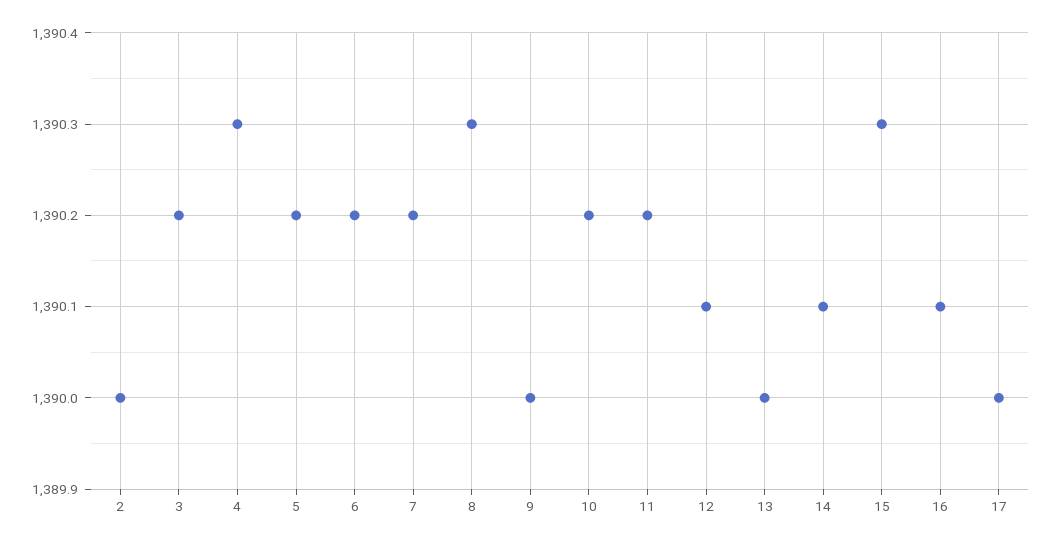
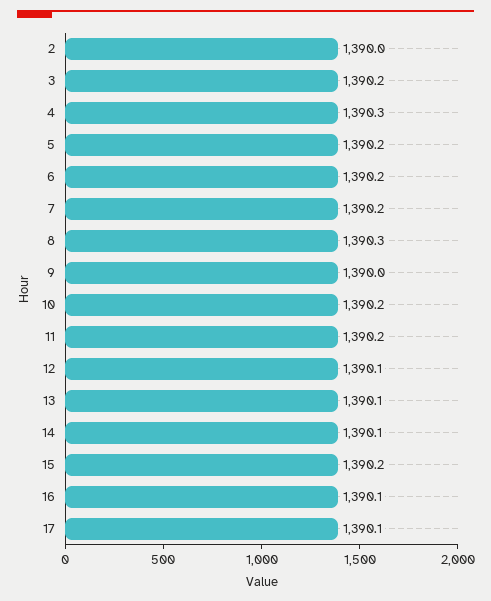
  {
    "2": 1390,
    "3": 1390.2,
    "4": 1390.3,
    "5": 1390.2,
    "6": 1390.2,
    "7": 1390.2,
    "8": 1390.3,
    "9": 1390,
    "10": 1390.2,
    "11": 1390.2,
    "12": 1390.1,
-   "13": 1390,
+   "13": 1390.1,
    "14": 1390.1,
-   "15": 1390.3,
+   "15": 1390.2,
    "16": 1390.1,
-   "17": 1390
+   "17": 1390.1
  }

